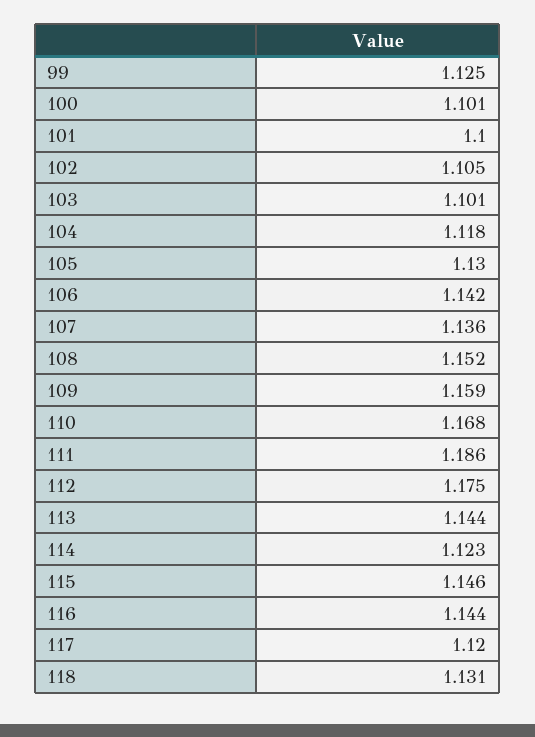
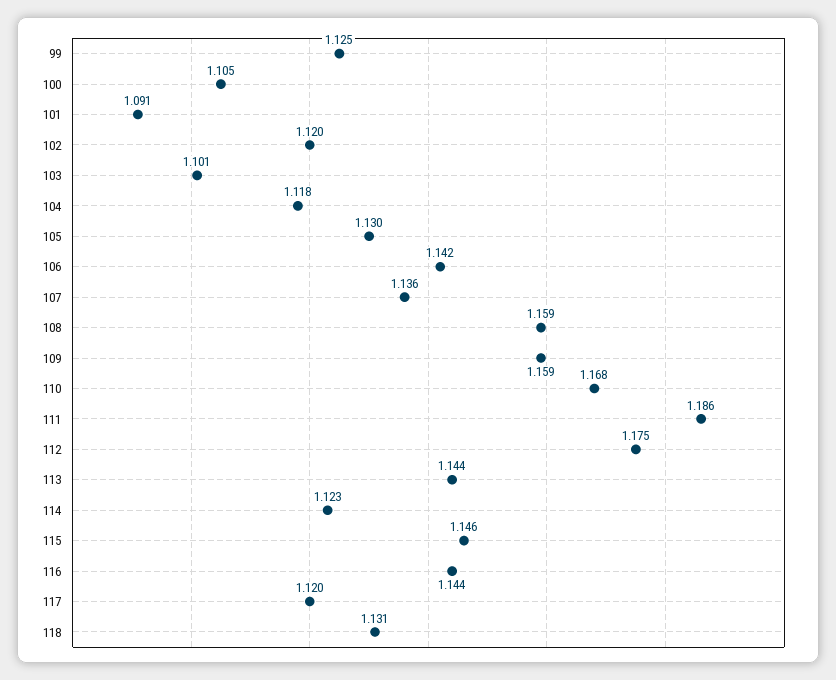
  {
    "99": 1.125,
-   "100": 1.101,
+   "100": 1.105,
-   "101": 1.1,
+   "101": 1.091,
-   "102": 1.105,
+   "102": 1.12,
    "103": 1.101,
    "104": 1.118,
    "105": 1.13,
    "106": 1.142,
    "107": 1.136,
-   "108": 1.152,
+   "108": 1.159,
    "109": 1.159,
    "110": 1.168,
    "111": 1.186,
    "112": 1.175,
    "113": 1.144,
    "114": 1.123,
    "115": 1.146,
    "116": 1.144,
    "117": 1.12,
    "118": 1.131
  }

